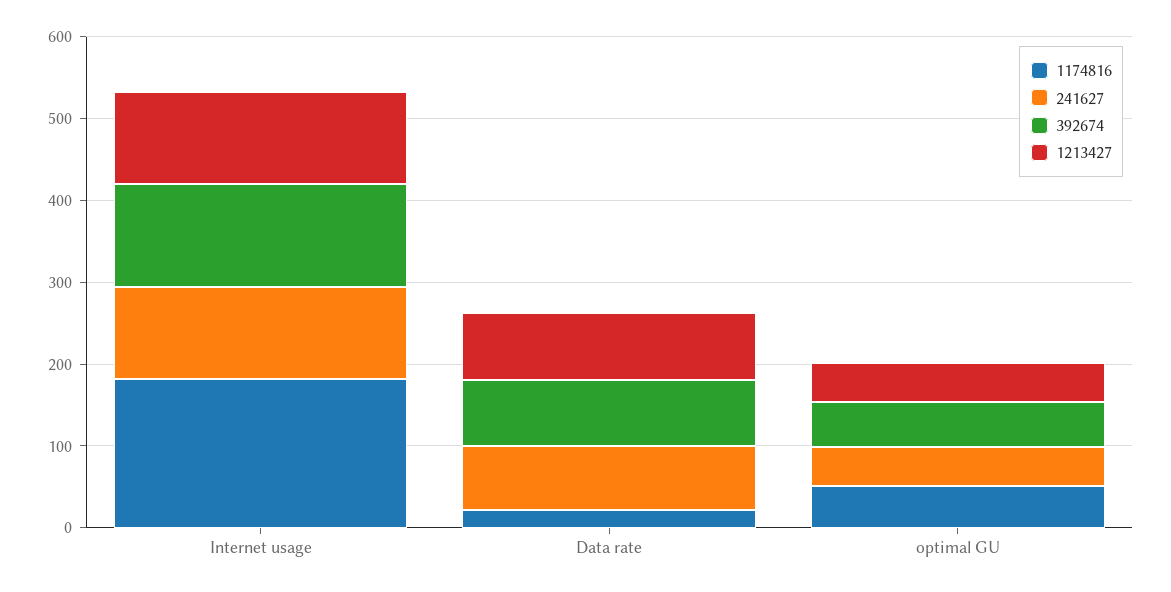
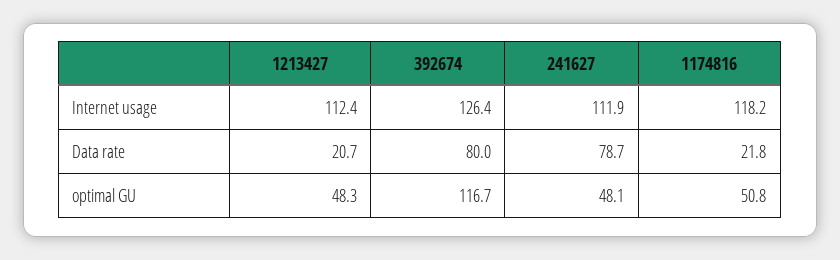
  {
    "1174816": {
-     "Internet usage": 180,
+     "Internet usage": 118.2,
      "Data rate": 21.8,
      "optimal GU": 50.8
    },
    "241627": {
      "Internet usage": 111.9,
      "Data rate": 78.7,
      "optimal GU": 48.1
    },
    "392674": {
      "Internet usage": 126.4,
      "Data rate": 80,
-     "optimal GU": 60
+     "optimal GU": 116.7
    },
    "1213427": {
      "Internet usage": 112.4,
-     "Data rate": 80,
+     "Data rate": 20.7,
      "optimal GU": 48.3
    }
  }

